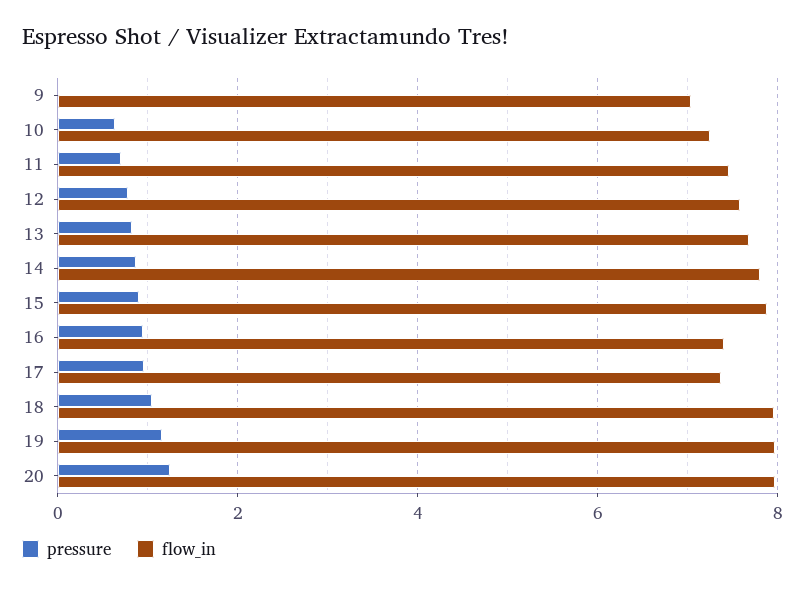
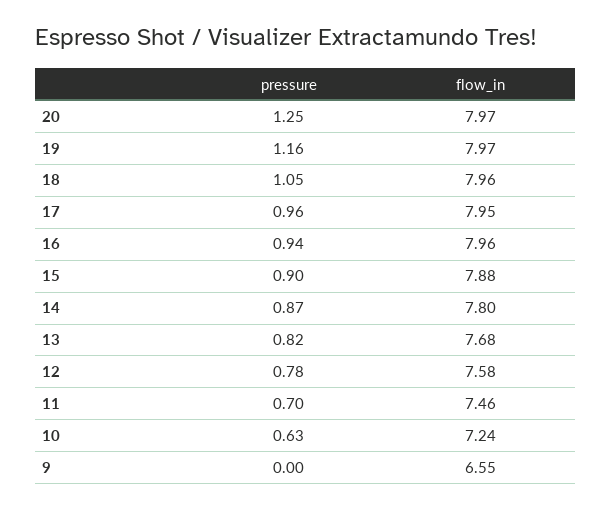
  {
    "pressure": {
      "9": 0,
      "10": 0.63,
      "11": 0.7,
      "12": 0.78,
      "13": 0.82,
      "14": 0.87,
      "15": 0.9,
      "16": 0.94,
      "17": 0.96,
      "18": 1.05,
      "19": 1.16,
      "20": 1.25
    },
    "flow_in": {
-     "9": 7,
+     "9": 6.55,
      "10": 7.24,
      "11": 7.46,
      "12": 7.58,
      "13": 7.68,
      "14": 7.8,
      "15": 7.88,
-     "16": 7.4,
+     "16": 7.96,
-     "17": 7.4,
+     "17": 7.95,
      "18": 7.96,
      "19": 7.97,
      "20": 7.97
    }
  }

